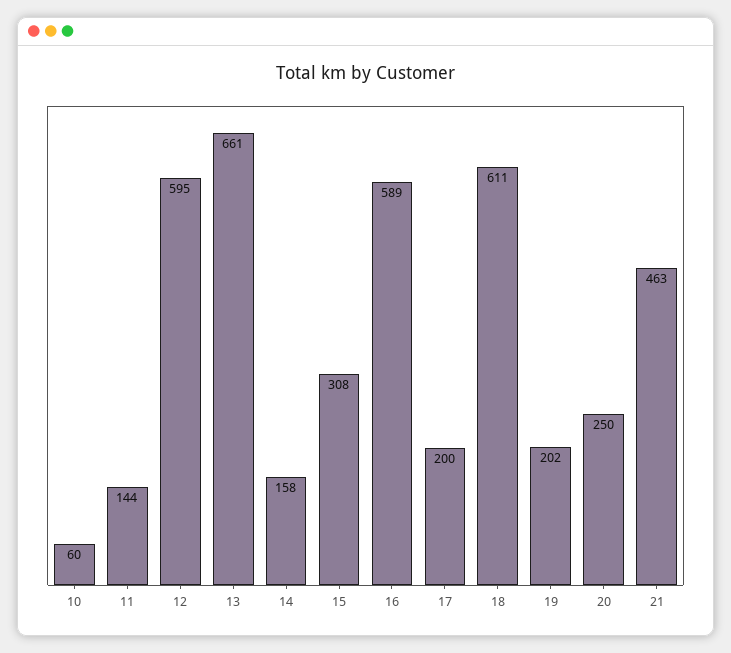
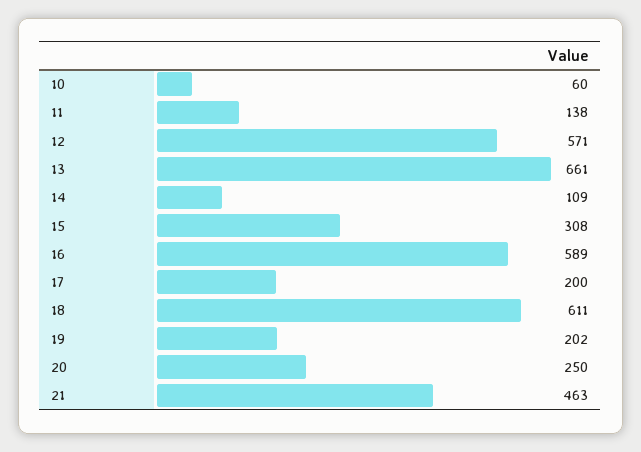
  {
    "10": 60,
-   "11": 144,
+   "11": 138,
-   "12": 595,
+   "12": 571,
    "13": 661,
-   "14": 158,
+   "14": 109,
    "15": 308,
    "16": 589,
    "17": 200,
    "18": 611,
    "19": 202,
    "20": 250,
    "21": 463
  }

